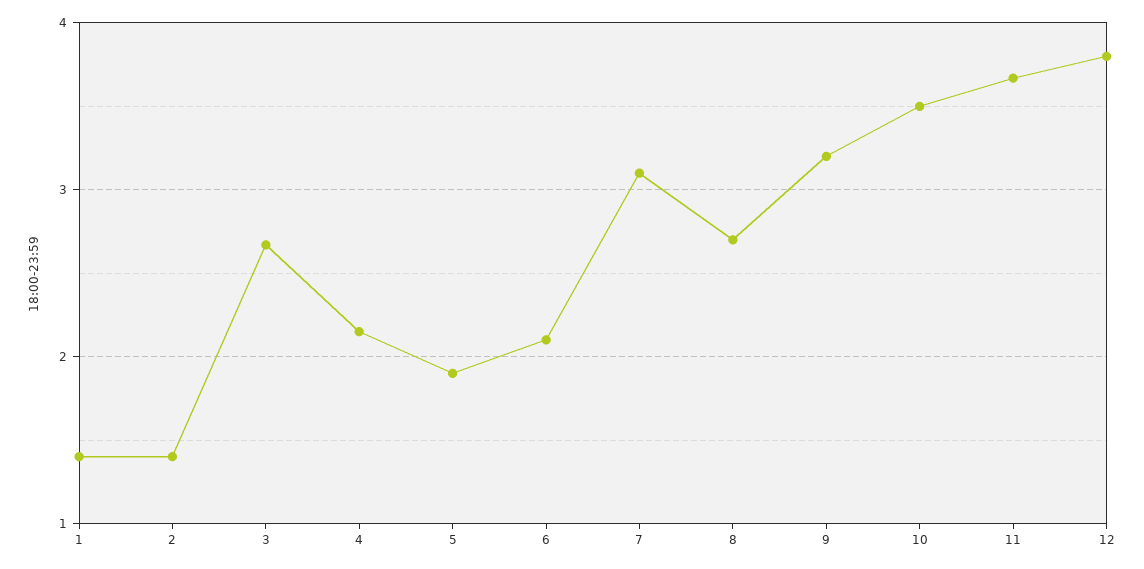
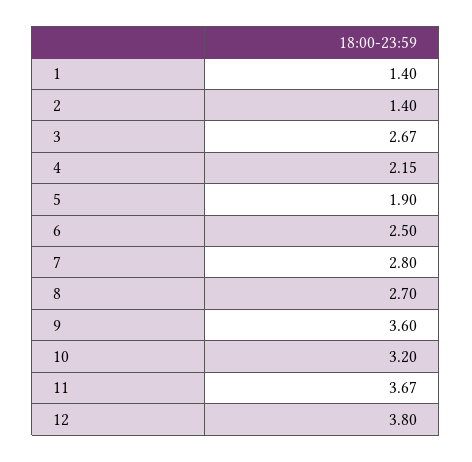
  {
    "1": 1.4,
    "2": 1.4,
    "3": 2.67,
    "4": 2.15,
    "5": 1.9,
-   "6": 2.1,
+   "6": 2.5,
-   "7": 3.1,
+   "7": 2.8,
    "8": 2.7,
-   "9": 3.2,
+   "9": 3.6,
-   "10": 3.5,
+   "10": 3.2,
    "11": 3.67,
    "12": 3.8
  }

